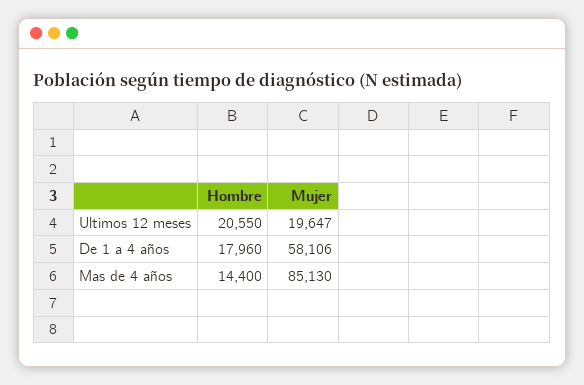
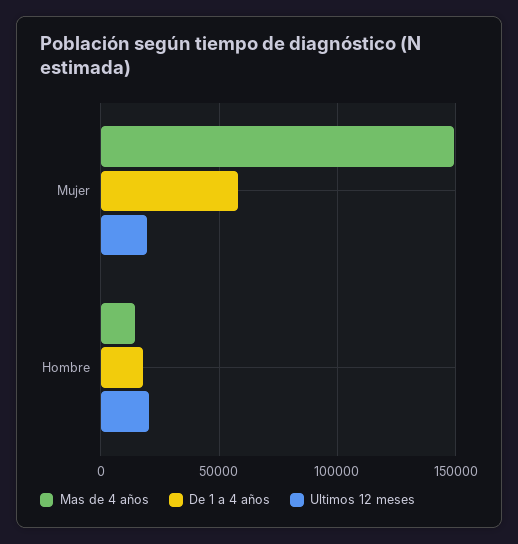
  {
    "Ultimos 12 meses": {
      "Hombre": 20550,
      "Mujer": 19647
    },
    "De 1 a 4 años": {
      "Hombre": 17960,
      "Mujer": 58106
    },
    "Mas de 4 años": {
      "Hombre": 14400,
-     "Mujer": 85130
+     "Mujer": 150000
    }
  }

